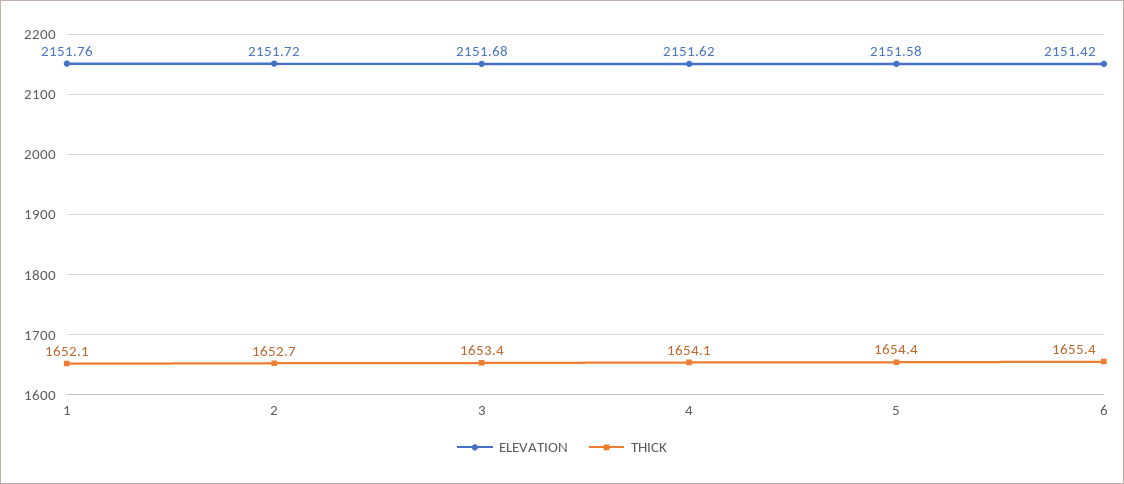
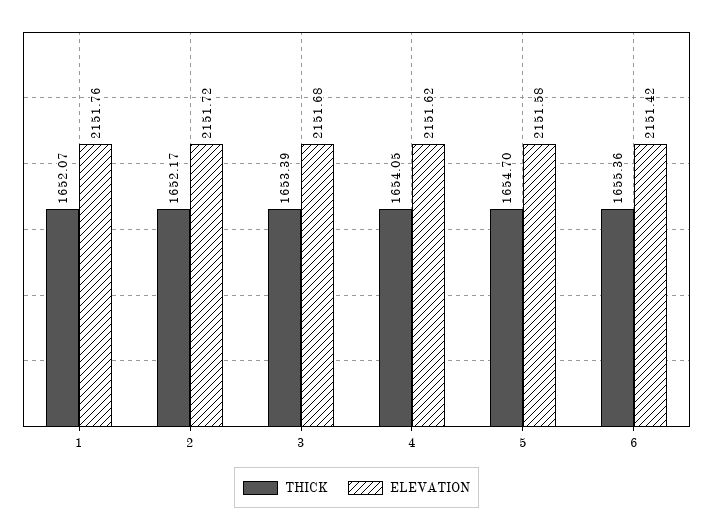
  {
    "ELEVATION": {
      "1": 2151.76,
      "2": 2151.72,
      "3": 2151.68,
      "4": 2151.62,
      "5": 2151.58,
      "6": 2151.42
    },
    "THICK": {
      "1": 1652.07,
-     "2": 1652.7,
+     "2": 1652.17,
      "3": 1653.39,
      "4": 1654.05,
-     "5": 1654.4,
+     "5": 1654.7,
      "6": 1655.36
    }
  }

